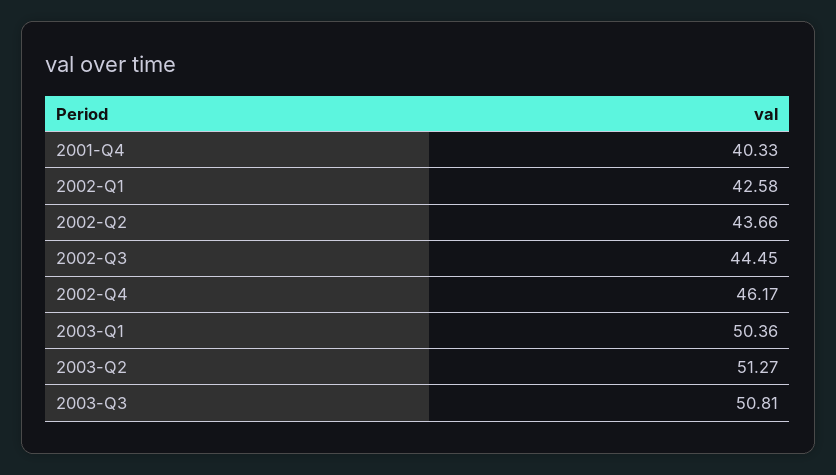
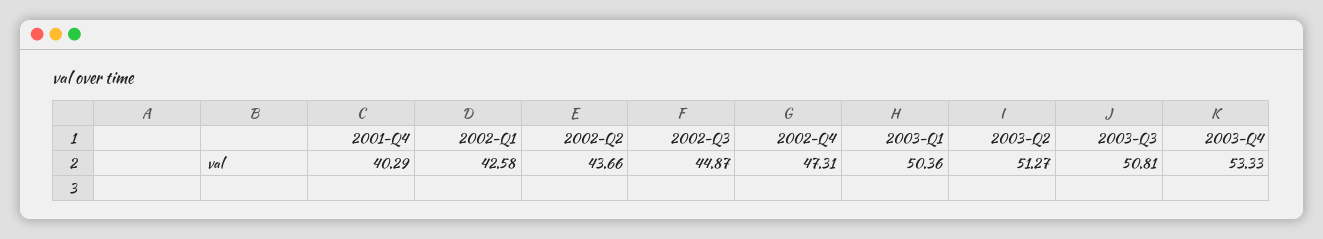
  {
-   "2001-Q4": 40.33,
+   "2001-Q4": 40.29,
    "2002-Q1": 42.58,
    "2002-Q2": 43.66,
-   "2002-Q3": 44.45,
+   "2002-Q3": 44.87,
-   "2002-Q4": 46.17,
+   "2002-Q4": 47.31,
    "2003-Q1": 50.36,
    "2003-Q2": 51.27,
-   "2003-Q3": 50.81
+   "2003-Q3": 50.81,
+   "2003-Q4": 53.33
  }

